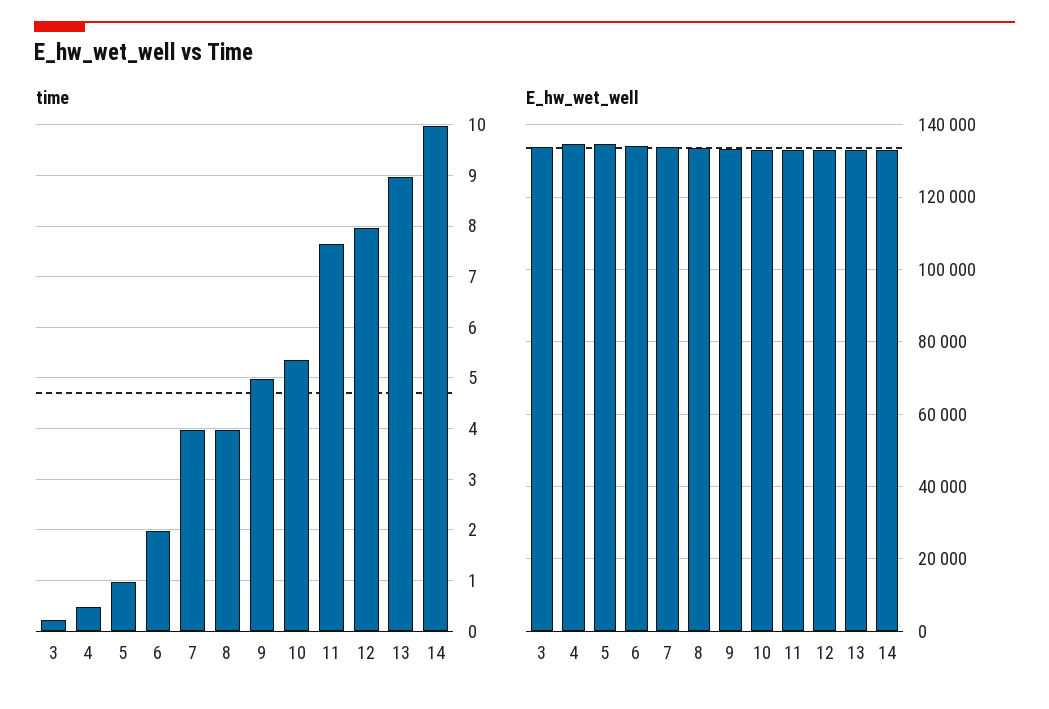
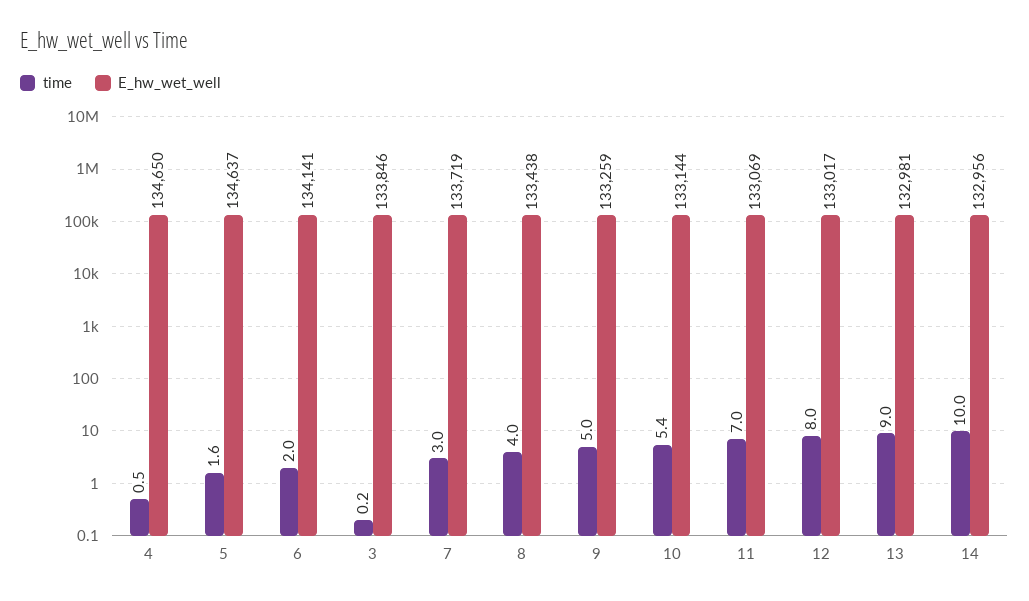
  {
    "time": {
      "3": 0.2,
      "4": 0.5,
-     "5": 1,
+     "5": 1.6,
      "6": 2,
-     "7": 4,
+     "7": 3,
      "8": 4,
      "9": 5,
      "10": 5.4,
-     "11": 7.6,
+     "11": 7,
      "12": 8,
      "13": 9,
      "14": 10
    },
    "E_hw_wet_well": {
      "3": 133846,
      "4": 134650,
      "5": 134637,
      "6": 134141,
      "7": 133719,
      "8": 133438,
      "9": 133259,
      "10": 133144,
      "11": 133069,
      "12": 133017,
      "13": 132981,
      "14": 132956
    }
  }

